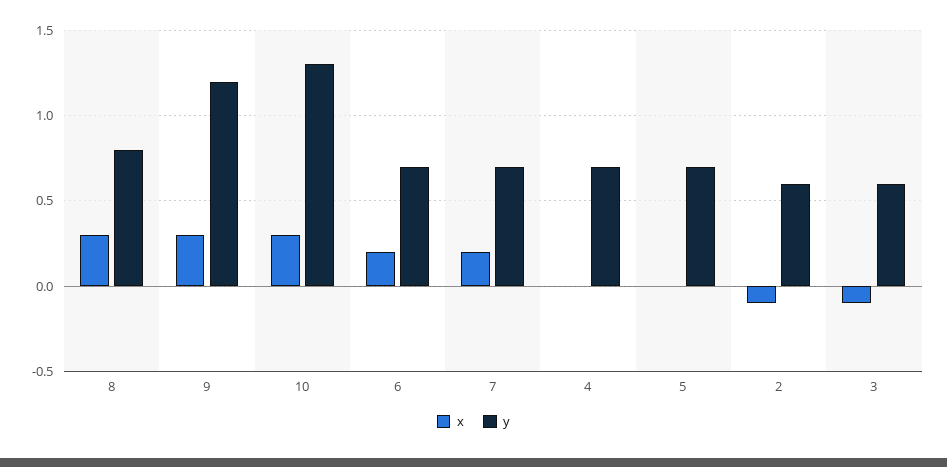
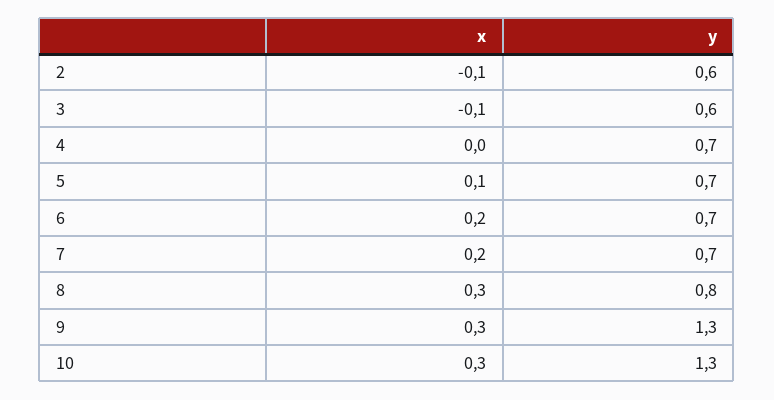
  {
    "x": {
      "8": 0.3,
      "9": 0.3,
      "10": 0.3,
      "6": 0.2,
      "7": 0.2,
      "4": 0,
-     "5": 0,
+     "5": 0.1,
      "2": -0.1,
      "3": -0.1
    },
    "y": {
      "8": 0.8,
-     "9": 1.2,
+     "9": 1.3,
      "10": 1.3,
      "6": 0.7,
      "7": 0.7,
      "4": 0.7,
      "5": 0.7,
      "2": 0.6,
      "3": 0.6
    }
  }

